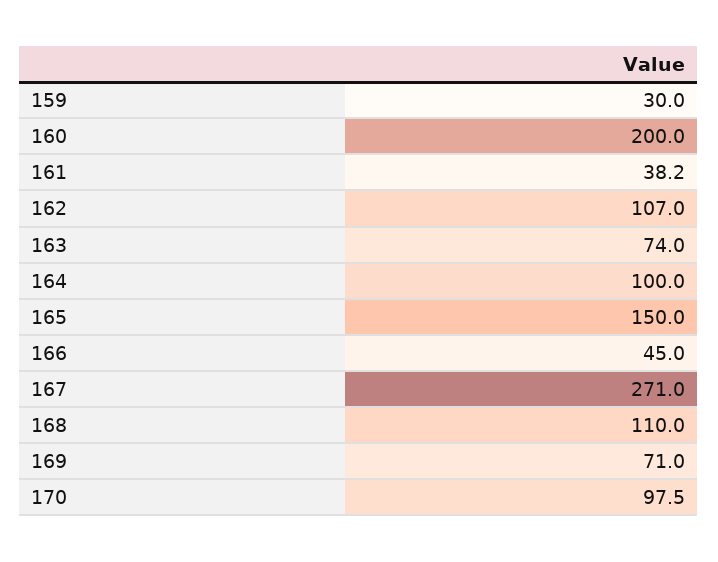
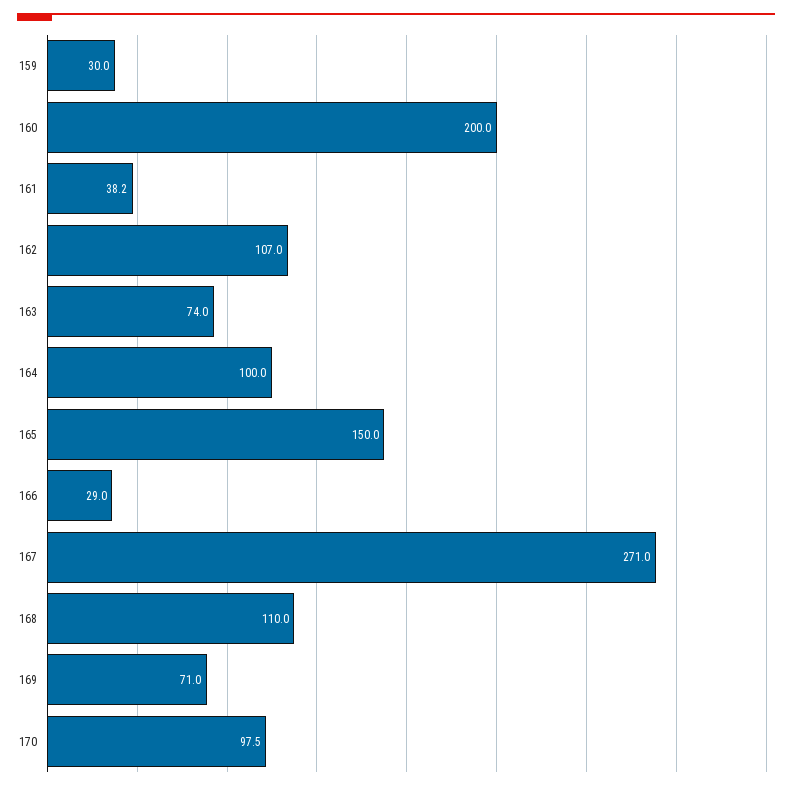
  {
    "159": 30,
    "160": 200,
    "161": 38.2,
    "162": 107,
    "163": 74,
    "164": 100,
    "165": 150,
-   "166": 45,
+   "166": 29,
    "167": 271,
    "168": 110,
    "169": 71,
    "170": 97.5
  }

